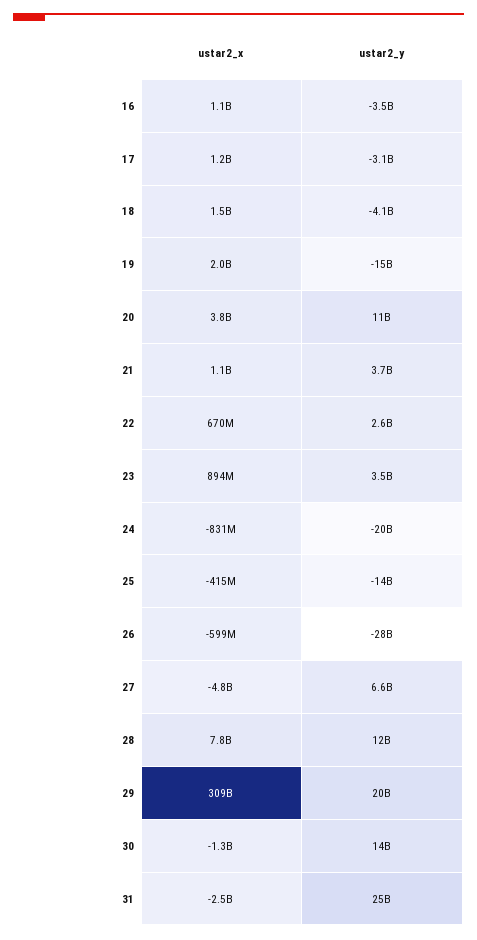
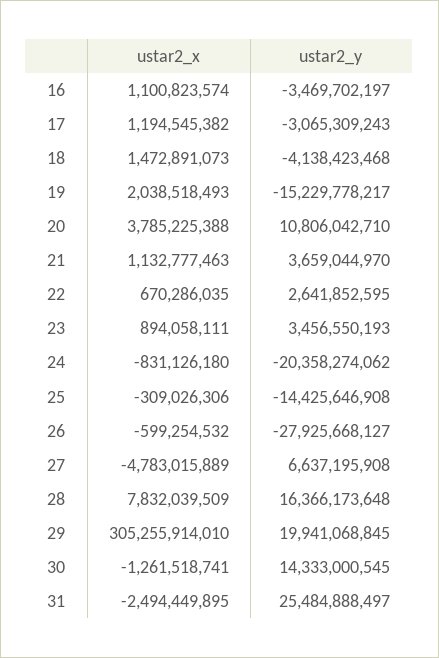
  {
    "ustar2_x": {
      "16": 1100823574,
      "17": 1194545382,
      "18": 1472891073,
      "19": 2038518493,
      "20": 3785225388,
      "21": 1132777463,
      "22": 670286035,
      "23": 894058111,
      "24": -831126180,
-     "25": -415000000,
+     "25": -309026306,
      "26": -599254532,
      "27": -4783015889,
      "28": 7832039509,
-     "29": 309000000000,
+     "29": 305255914010,
      "30": -1261518741,
      "31": -2494449895
    },
    "ustar2_y": {
      "16": -3469702197,
      "17": -3065309243,
      "18": -4138423468,
      "19": -15229778217,
      "20": 10806042710,
      "21": 3659044970,
      "22": 2641852595,
      "23": 3456550193,
      "24": -20358274062,
      "25": -14425646908,
      "26": -27925668127,
      "27": 6637195908,
-     "28": 12000000000,
+     "28": 16366173648,
      "29": 19941068845,
      "30": 14333000545,
      "31": 25484888497
    }
  }

